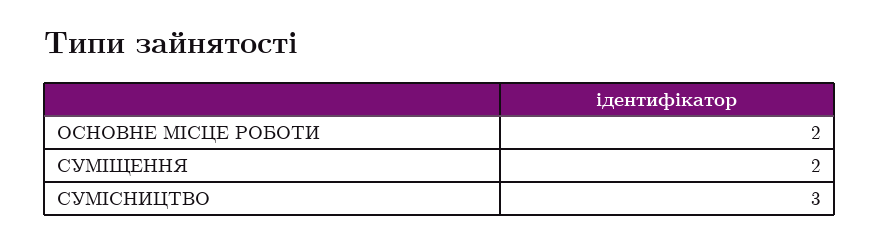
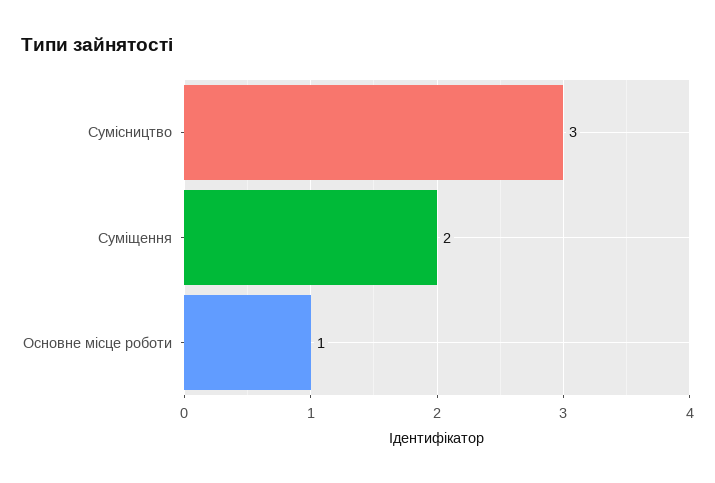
  {
-   "ОСНОВНЕ МІСЦЕ РОБОТИ": 2,
+   "ОСНОВНЕ МІСЦЕ РОБОТИ": 1,
    "СУМІЩЕННЯ": 2,
    "СУМІСНИЦТВО": 3
  }

